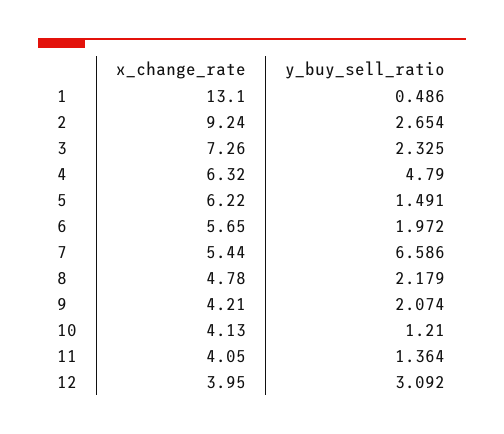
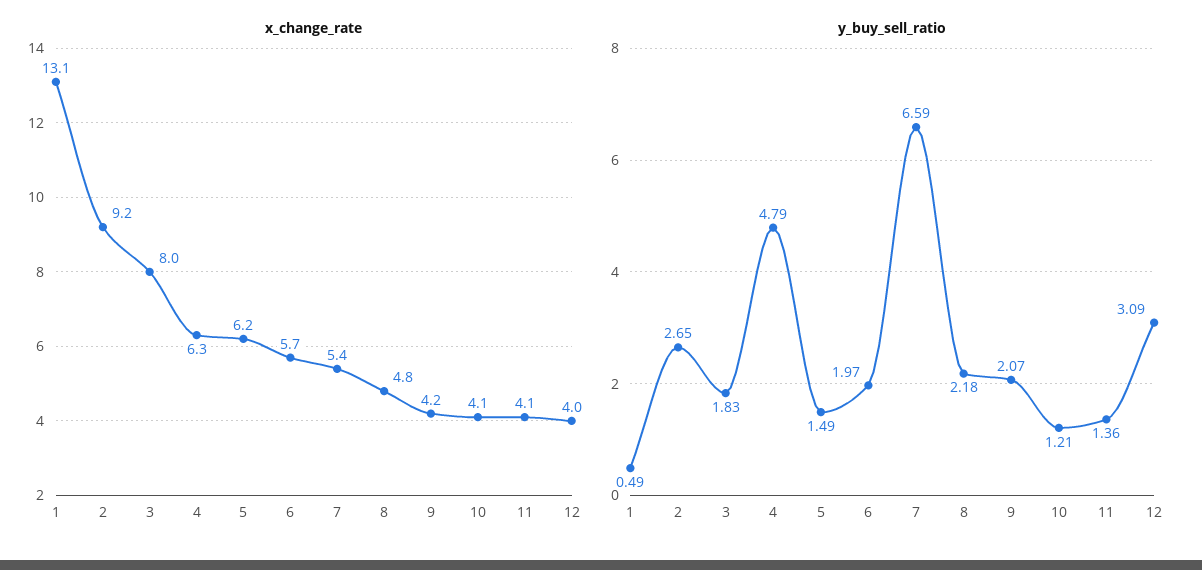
  {
    "x_change_rate": {
      "1": 13.1,
      "2": 9.24,
-     "3": 7.26,
+     "3": 8,
      "4": 6.32,
      "5": 6.22,
      "6": 5.65,
      "7": 5.44,
      "8": 4.78,
      "9": 4.21,
      "10": 4.13,
      "11": 4.05,
      "12": 3.95
    },
    "y_buy_sell_ratio": {
      "1": 0.486,
      "2": 2.654,
-     "3": 2.325,
+     "3": 1.83,
      "4": 4.79,
      "5": 1.491,
      "6": 1.972,
      "7": 6.586,
      "8": 2.179,
      "9": 2.074,
      "10": 1.21,
      "11": 1.364,
      "12": 3.092
    }
  }

